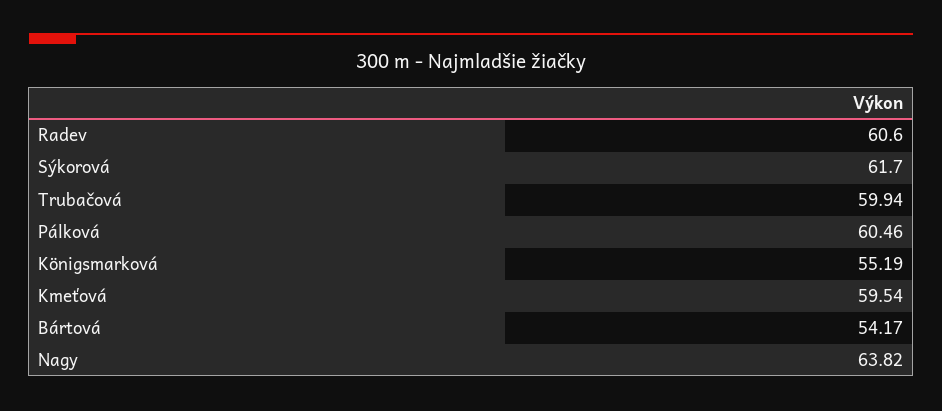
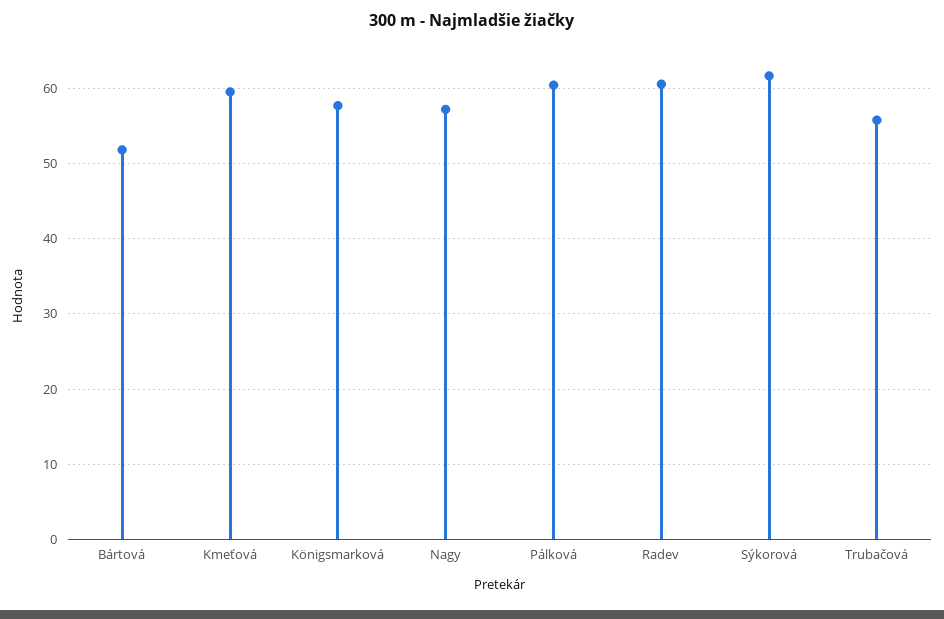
  {
    "Radev": 60.6,
    "Sýkorová": 61.7,
-   "Trubačová": 59.94,
+   "Trubačová": 56,
    "Pálková": 60.46,
-   "Königsmarková": 55.19,
+   "Königsmarková": 58,
    "Kmeťová": 59.54,
-   "Bártová": 54.17,
+   "Bártová": 52,
-   "Nagy": 63.82
+   "Nagy": 57
  }

